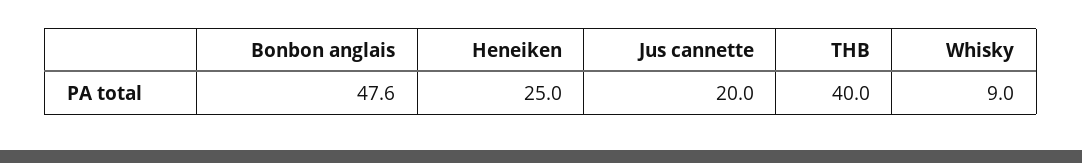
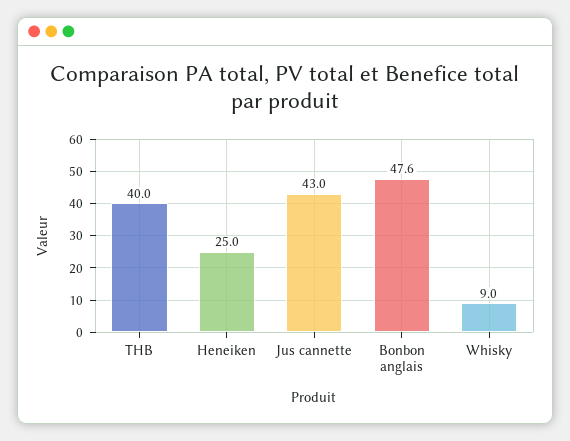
  {
    "Bonbon anglais": 47.6,
    "Heneiken": 25,
-   "Jus cannette": 20,
+   "Jus cannette": 43,
    "THB": 40,
    "Whisky": 9
  }

